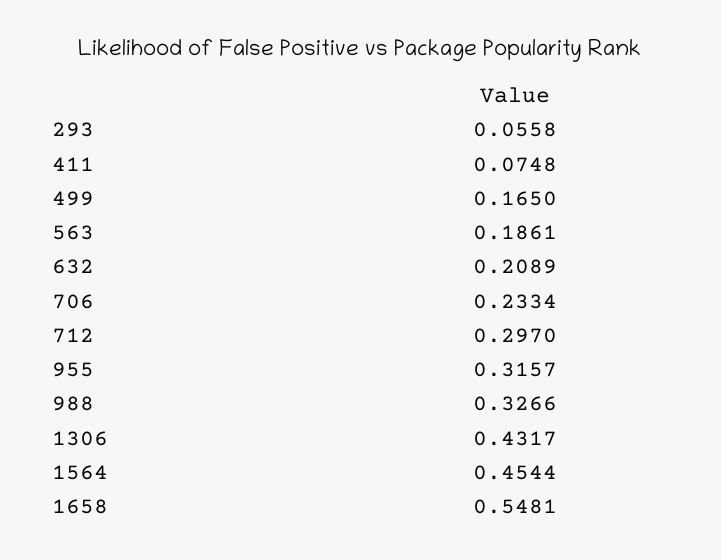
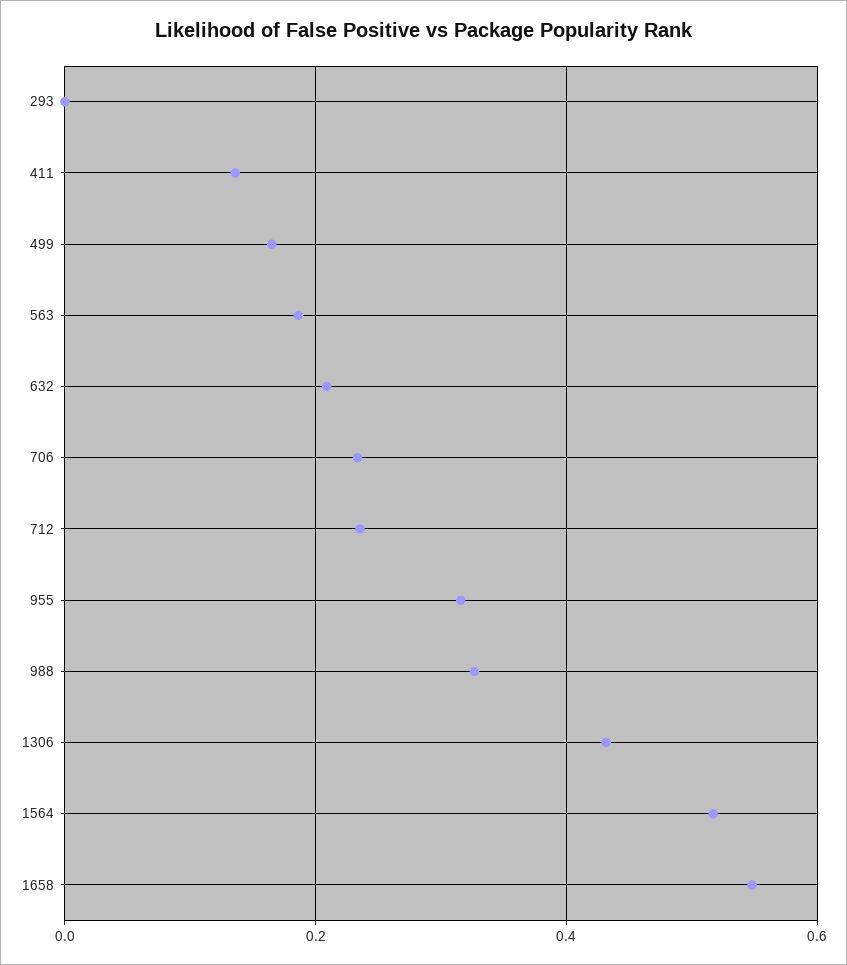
  {
-   "293": 0.0558,
+   "293": 0,
-   "411": 0.0748,
+   "411": 0.14,
    "499": 0.165,
    "563": 0.1861,
    "632": 0.2089,
    "706": 0.2334,
-   "712": 0.297,
+   "712": 0.24,
    "955": 0.3157,
    "988": 0.3266,
    "1306": 0.4317,
-   "1564": 0.4544,
+   "1564": 0.52,
    "1658": 0.5481
  }

